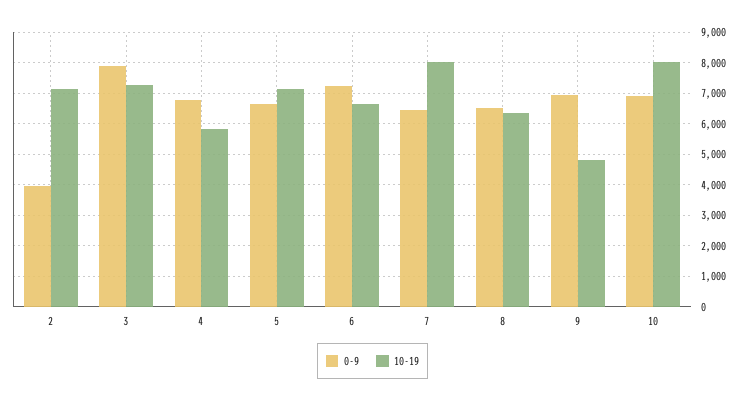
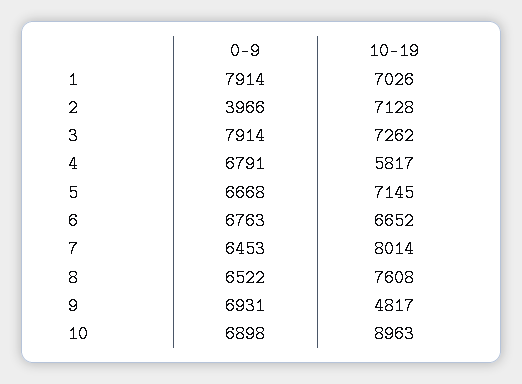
  {
    "0-9": {
      "2": 3966,
      "3": 7914,
      "4": 6791,
      "5": 6668,
-     "6": 7200,
+     "6": 6763,
      "7": 6453,
      "8": 6522,
      "9": 6931,
-     "10": 6898
+     "10": 6898,
+     "1": 7914
    },
    "10-19": {
      "2": 7128,
      "3": 7262,
      "4": 5817,
      "5": 7145,
      "6": 6652,
      "7": 8014,
-     "8": 6400,
+     "8": 7608,
      "9": 4817,
-     "10": 8000
+     "10": 8963,
+     "1": 7026
    }
  }

